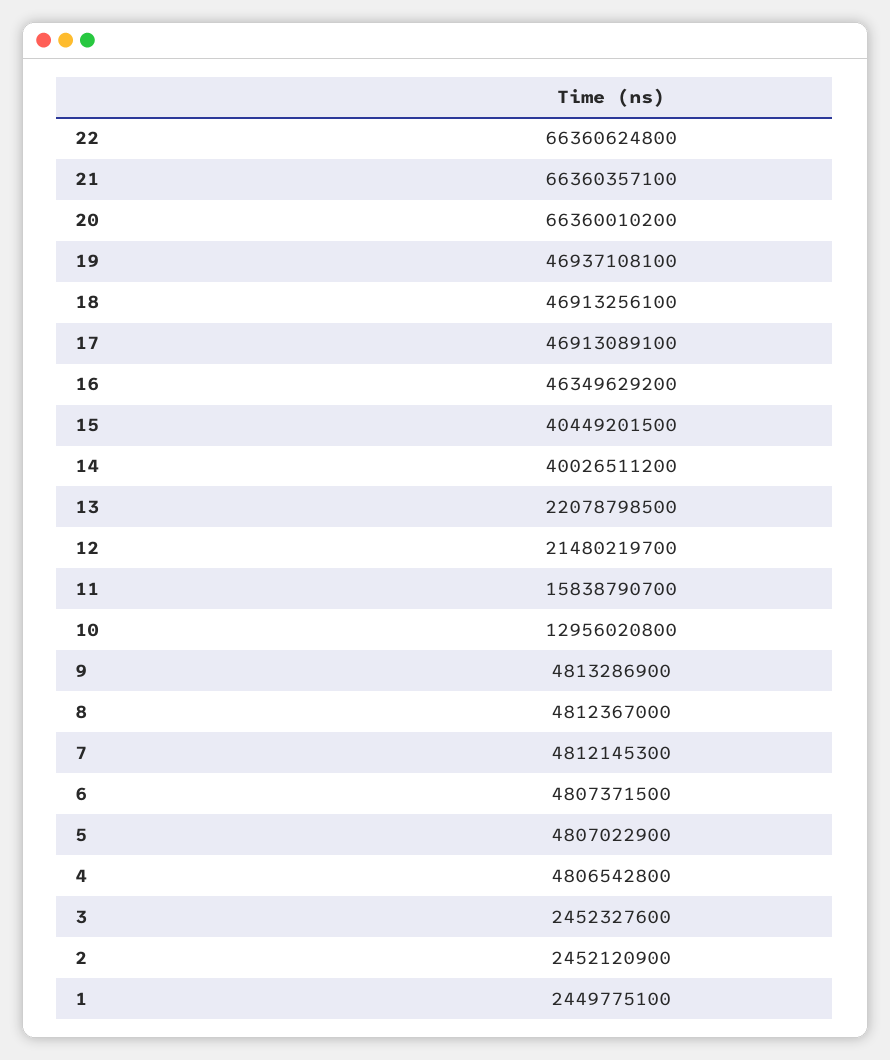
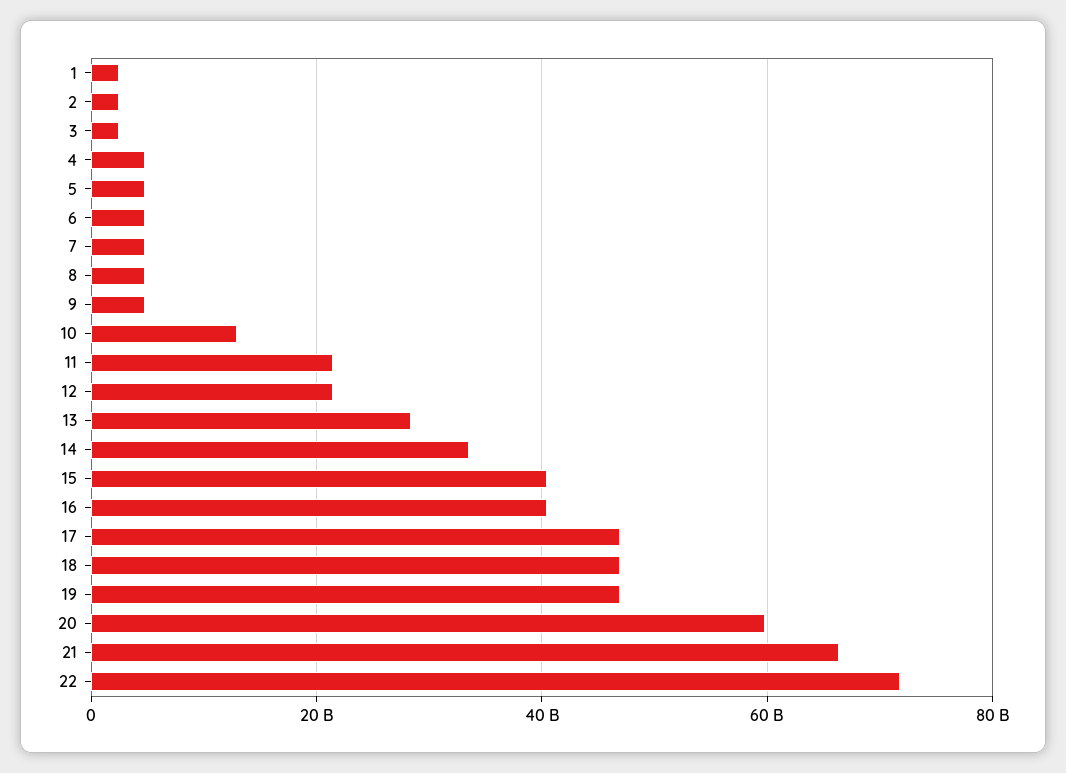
  {
-   "22": 66360624800,
+   "22": 72000000000,
    "21": 66360357100,
-   "20": 66360010200,
+   "20": 60000000000,
    "19": 46937108100,
    "18": 46913256100,
    "17": 46913089100,
-   "16": 46349629200,
+   "16": 40000000000,
    "15": 40449201500,
-   "14": 40026511200,
+   "14": 34000000000,
-   "13": 22078798500,
+   "13": 28000000000,
    "12": 21480219700,
-   "11": 15838790700,
+   "11": 22000000000,
    "10": 12956020800,
    "9": 4813286900,
    "8": 4812367000,
    "7": 4812145300,
    "6": 4807371500,
    "5": 4807022900,
    "4": 4806542800,
    "3": 2452327600,
    "2": 2452120900,
    "1": 2449775100
  }

